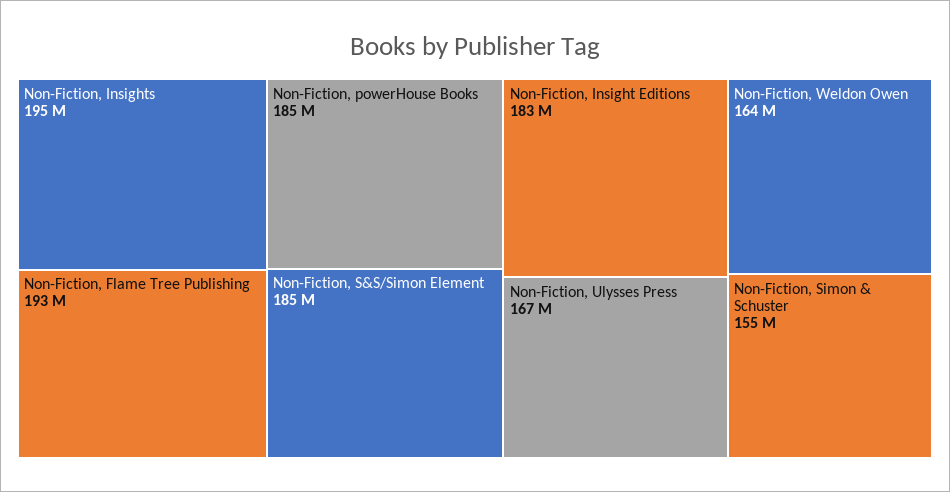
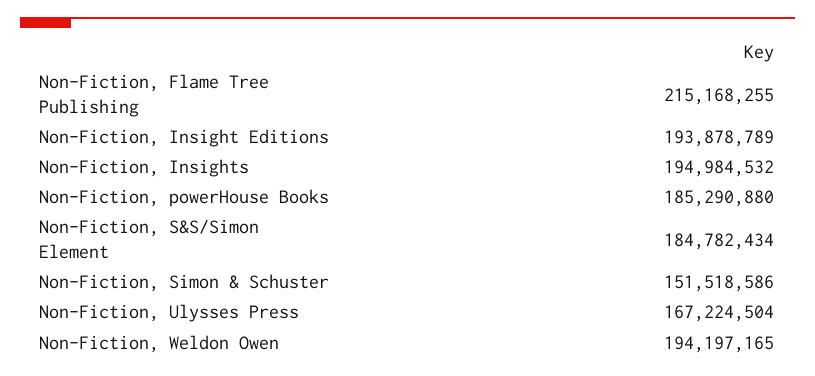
  {
    "Non-Fiction, Insights": 194984532,
-   "Non-Fiction, Flame Tree Publishing": 193000000,
+   "Non-Fiction, Flame Tree Publishing": 215168255,
    "Non-Fiction, powerHouse Books": 185290880,
    "Non-Fiction, S&S/Simon Element": 184782434,
-   "Non-Fiction, Insight Editions": 183000000,
+   "Non-Fiction, Insight Editions": 193878789,
    "Non-Fiction, Ulysses Press": 167224504,
-   "Non-Fiction, Weldon Owen": 164000000,
+   "Non-Fiction, Weldon Owen": 194197165,
-   "Non-Fiction, Simon & Schuster": 155000000
+   "Non-Fiction, Simon & Schuster": 151518586
  }

